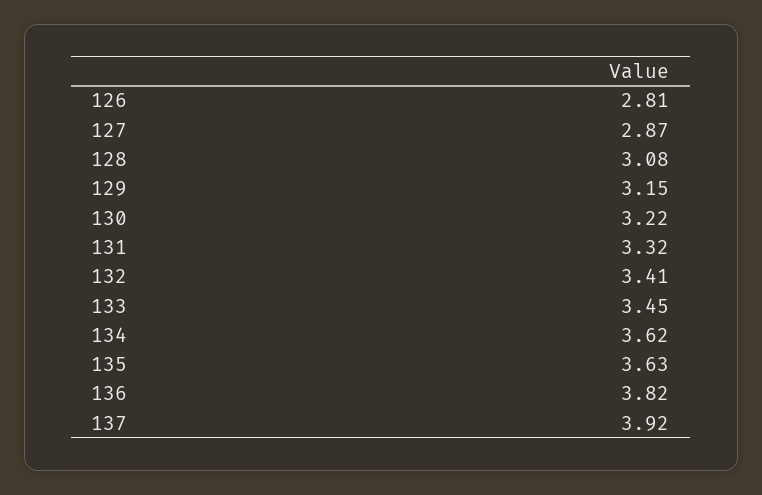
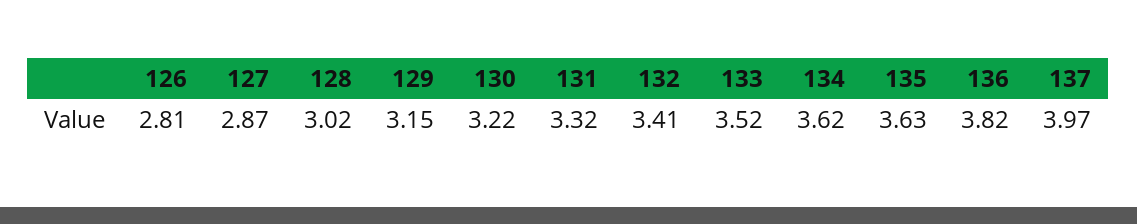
  {
    "126": 2.81,
    "127": 2.87,
-   "128": 3.08,
+   "128": 3.02,
    "129": 3.15,
    "130": 3.22,
    "131": 3.32,
    "132": 3.41,
-   "133": 3.45,
+   "133": 3.52,
    "134": 3.62,
    "135": 3.63,
    "136": 3.82,
-   "137": 3.92
+   "137": 3.97
  }

